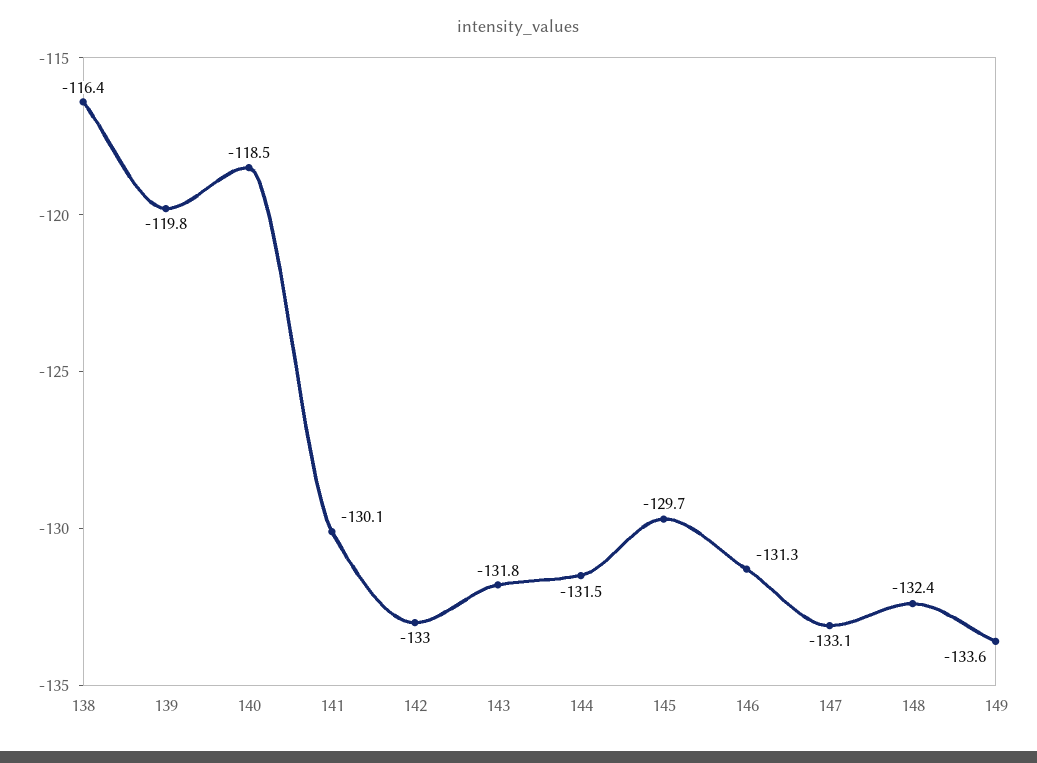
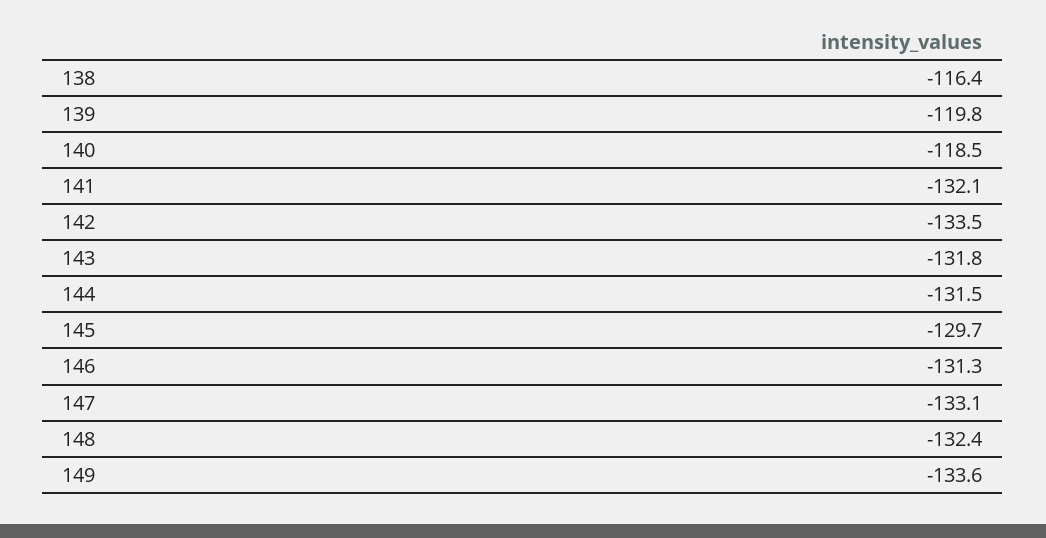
  {
    "138": -116.4,
    "139": -119.8,
    "140": -118.5,
-   "141": -130.1,
+   "141": -132.1,
-   "142": -133,
+   "142": -133.5,
    "143": -131.8,
    "144": -131.5,
    "145": -129.7,
    "146": -131.3,
    "147": -133.1,
    "148": -132.4,
    "149": -133.6
  }

